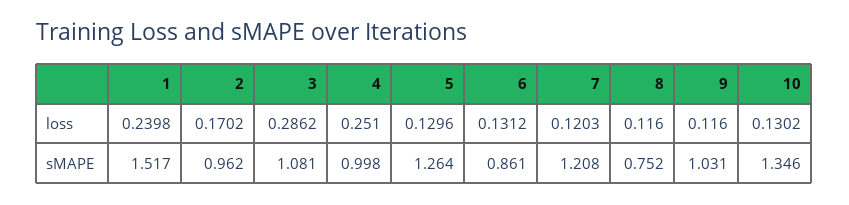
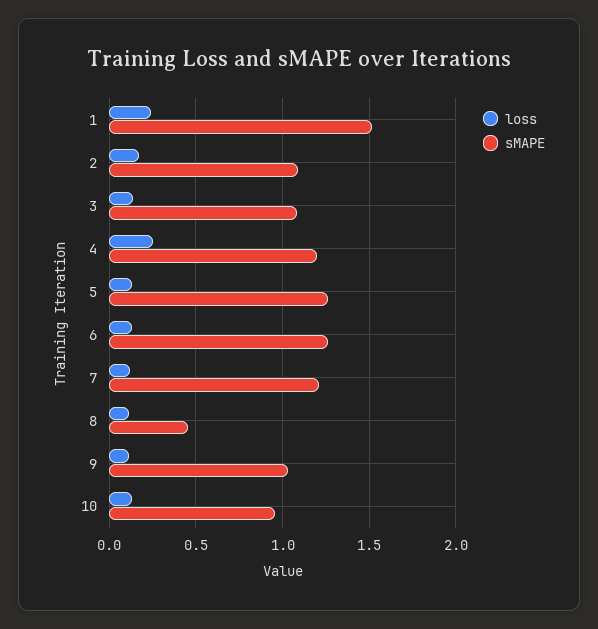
  {
    "loss": {
      "1": 0.2398,
      "2": 0.1702,
-     "3": 0.2862,
+     "3": 0.15,
      "4": 0.251,
      "5": 0.1296,
      "6": 0.1312,
      "7": 0.1203,
      "8": 0.116,
      "9": 0.116,
      "10": 0.1302
    },
    "sMAPE": {
      "1": 1.517,
-     "2": 0.962,
+     "2": 1.1,
      "3": 1.081,
-     "4": 0.998,
+     "4": 1.2,
      "5": 1.264,
-     "6": 0.861,
+     "6": 1.25,
      "7": 1.208,
-     "8": 0.752,
+     "8": 0.45,
      "9": 1.031,
-     "10": 1.346
+     "10": 0.95
    }
  }

